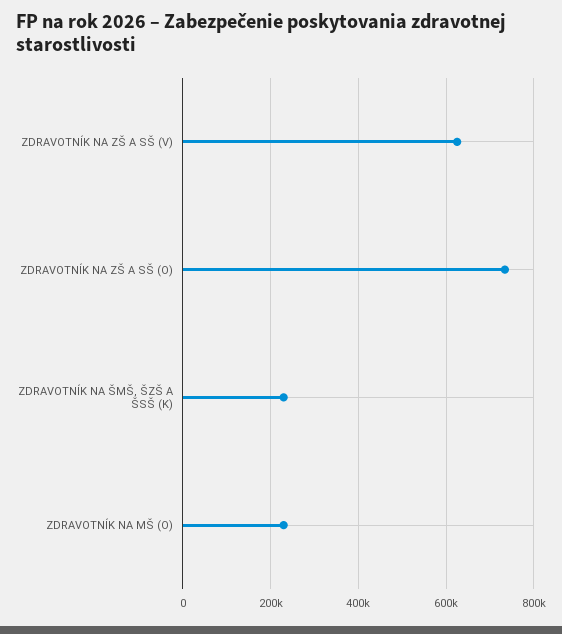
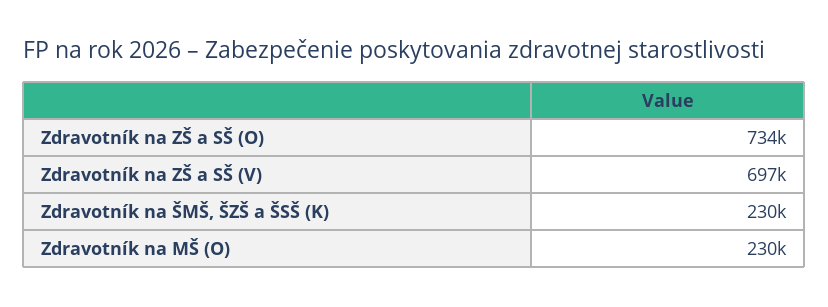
  {
-   "ZDRAVOTNÍK NA ZŠ A SŠ (V)": 620000,
+   "ZDRAVOTNÍK NA ZŠ A SŠ (V)": 697000,
    "ZDRAVOTNÍK NA ZŠ A SŠ (O)": 734000,
    "ZDRAVOTNÍK NA ŠMŠ, ŠZŠ A ŠSŠ (K)": 230000,
    "ZDRAVOTNÍK NA MŠ (O)": 230000
  }

